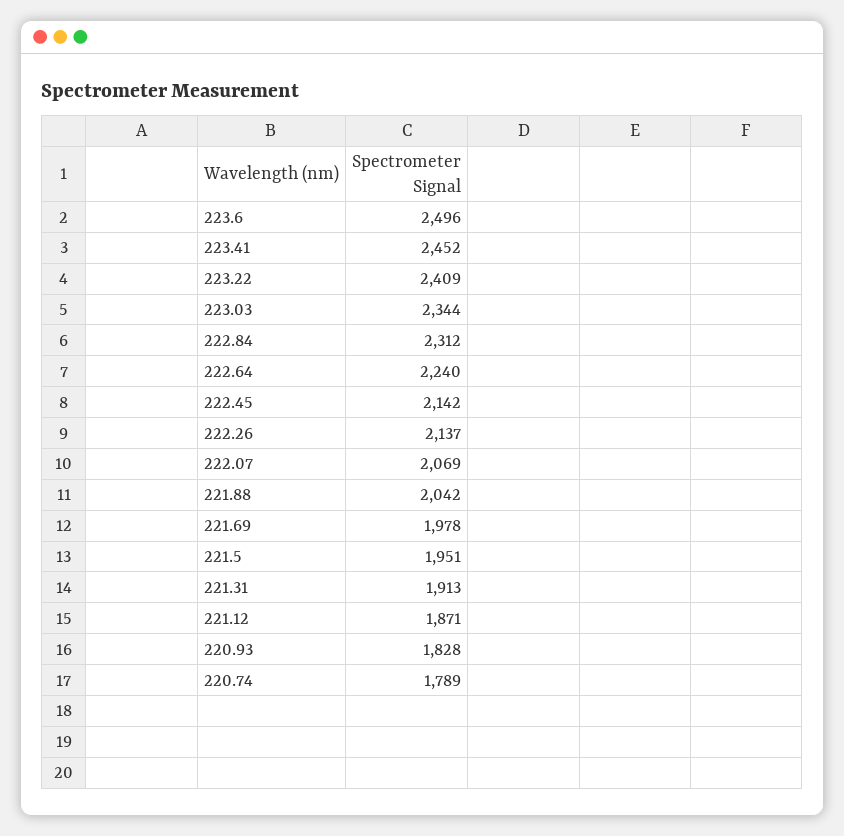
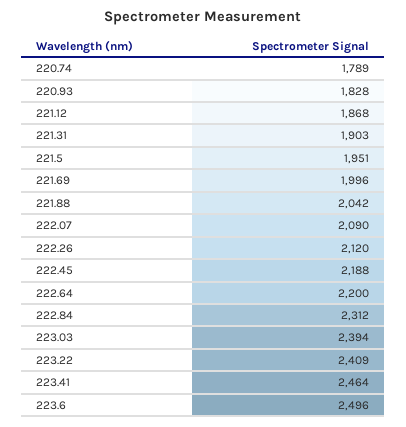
  {
    "223.6": 2496,
-   "223.41": 2452,
+   "223.41": 2464,
    "223.22": 2409,
-   "223.03": 2344,
+   "223.03": 2394,
    "222.84": 2312,
-   "222.64": 2240,
+   "222.64": 2200,
-   "222.45": 2142,
+   "222.45": 2188,
-   "222.26": 2137,
+   "222.26": 2120,
-   "222.07": 2069,
+   "222.07": 2090,
    "221.88": 2042,
-   "221.69": 1978,
+   "221.69": 1996,
    "221.5": 1951,
-   "221.31": 1913,
+   "221.31": 1903,
-   "221.12": 1871,
+   "221.12": 1868,
    "220.93": 1828,
    "220.74": 1789
  }

